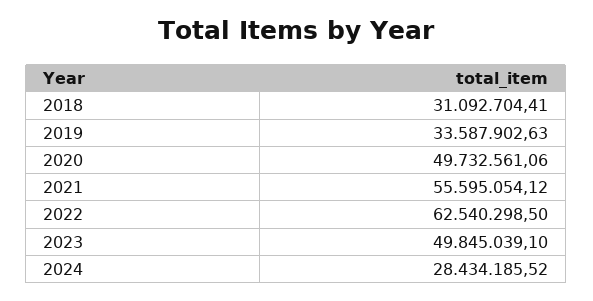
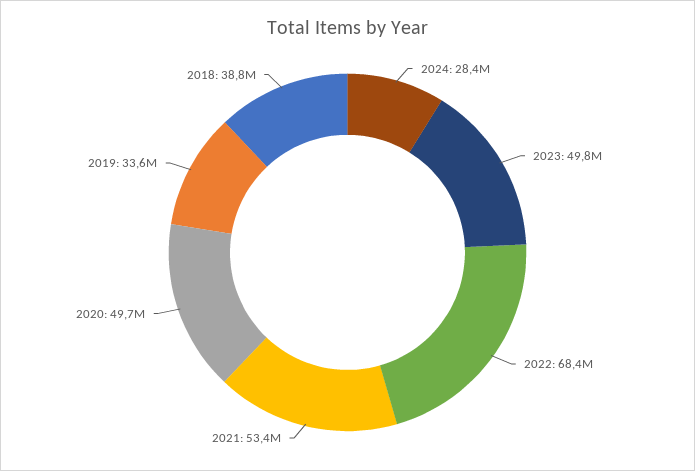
  {
-   "2018": 31092704.41,
+   "2018": 38800000,
    "2019": 33587902.63,
    "2020": 49732561.06,
-   "2021": 55595054.12,
+   "2021": 53400000,
-   "2022": 62540298.5,
+   "2022": 68400000,
    "2023": 49845039.1,
    "2024": 28434185.52
  }

